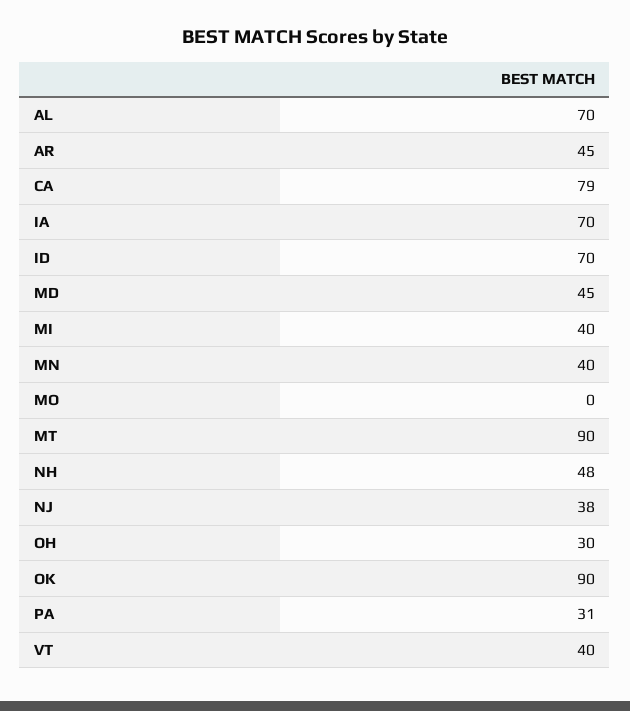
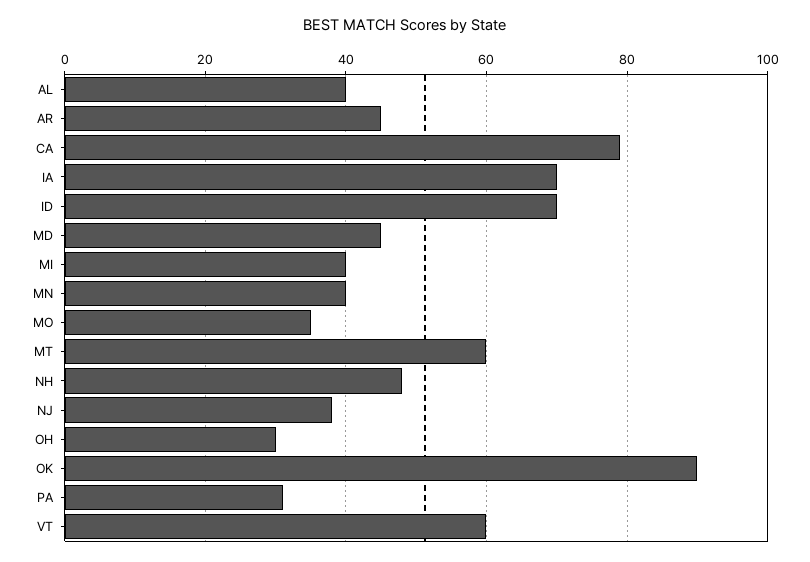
  {
-   "AL": 70,
+   "AL": 40,
    "AR": 45,
    "CA": 79,
    "IA": 70,
    "ID": 70,
    "MD": 45,
    "MI": 40,
    "MN": 40,
-   "MO": 0,
+   "MO": 35,
-   "MT": 90,
+   "MT": 60,
    "NH": 48,
    "NJ": 38,
    "OH": 30,
    "OK": 90,
    "PA": 31,
-   "VT": 40
+   "VT": 60
  }

